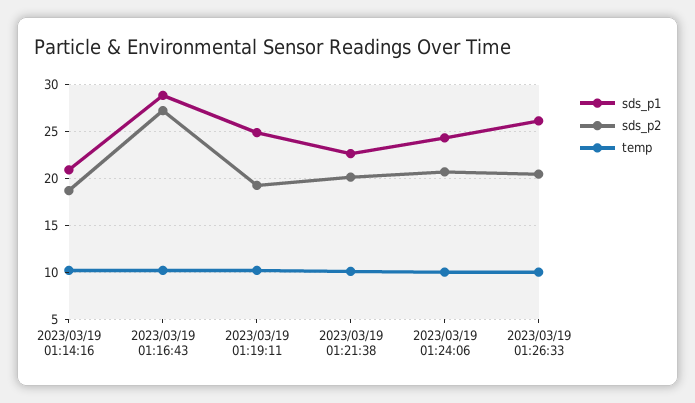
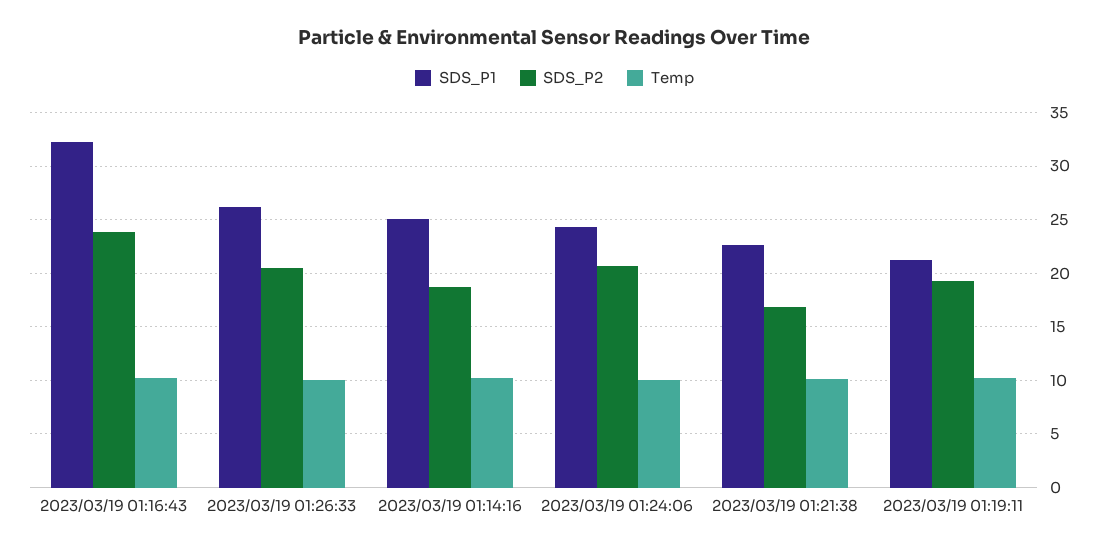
  {
    "sds_p1": {
-     "2023/03/19 01:14:16": 21,
+     "2023/03/19 01:14:16": 25,
-     "2023/03/19 01:16:43": 29,
+     "2023/03/19 01:16:43": 32,
-     "2023/03/19 01:19:11": 25,
+     "2023/03/19 01:19:11": 21,
      "2023/03/19 01:21:38": 23,
      "2023/03/19 01:24:06": 24,
      "2023/03/19 01:26:33": 26
    },
    "sds_p2": {
      "2023/03/19 01:14:16": 19,
-     "2023/03/19 01:16:43": 27,
+     "2023/03/19 01:16:43": 24,
      "2023/03/19 01:19:11": 19,
-     "2023/03/19 01:21:38": 20,
+     "2023/03/19 01:21:38": 17,
      "2023/03/19 01:24:06": 21,
      "2023/03/19 01:26:33": 20
    },
    "temp": {
      "2023/03/19 01:14:16": 10,
      "2023/03/19 01:16:43": 10,
      "2023/03/19 01:19:11": 10,
      "2023/03/19 01:21:38": 10,
      "2023/03/19 01:24:06": 10,
      "2023/03/19 01:26:33": 10
    }
  }

